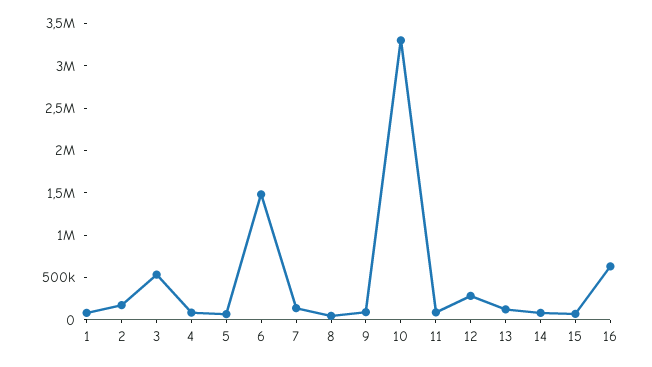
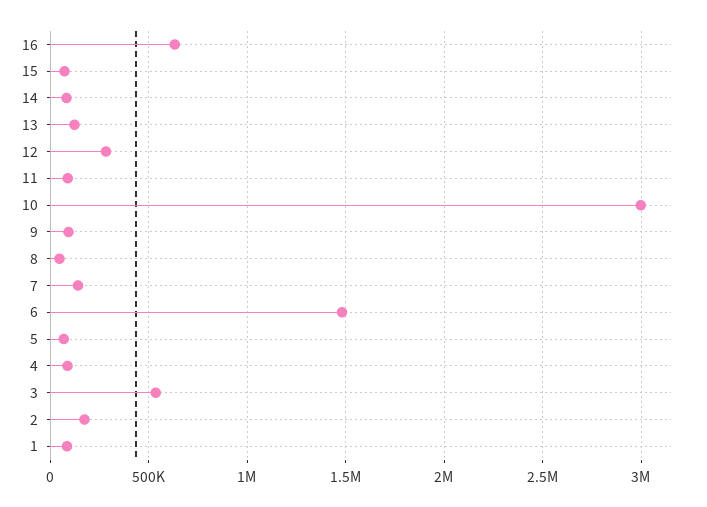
  {
    "1": 100000,
    "2": 150000,
    "3": 550000,
    "4": 100000,
    "5": 50000,
    "6": 1500000,
    "7": 150000,
    "8": 50000,
    "9": 100000,
-   "10": 3300000,
+   "10": 3000000,
    "11": 100000,
    "12": 300000,
    "13": 100000,
    "14": 100000,
    "15": 50000,
    "16": 650000
  }

